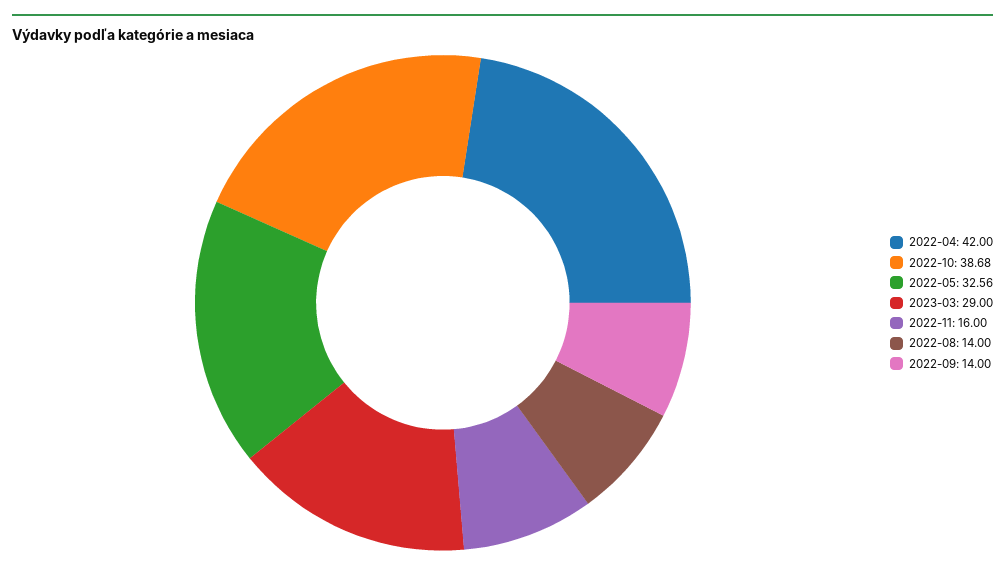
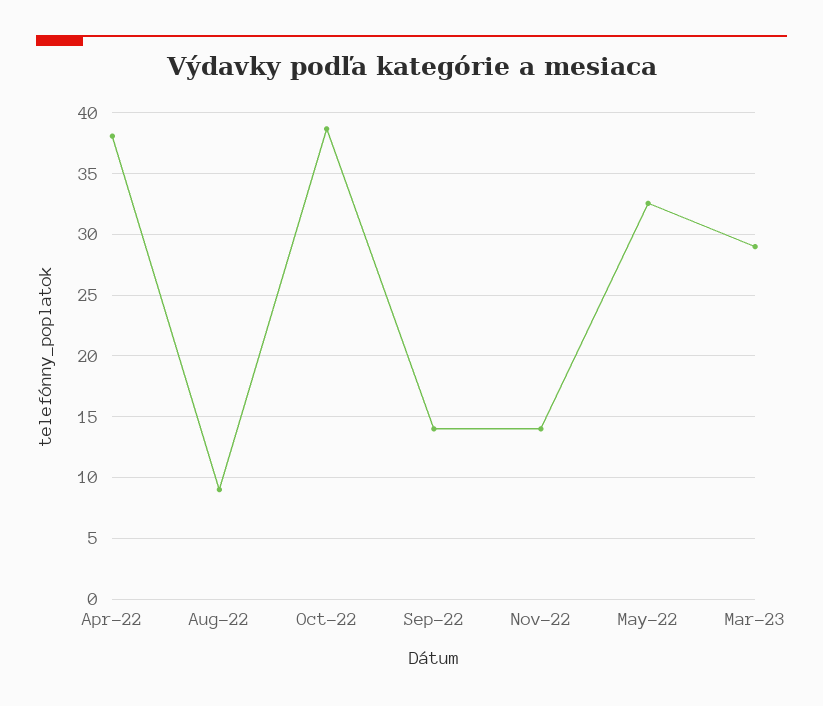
  {
-   "2022-04": 42,
+   "2022-04": 38,
    "2022-10": 38.68,
    "2022-05": 32.56,
    "2023-03": 29,
-   "2022-11": 16,
+   "2022-11": 14,
-   "2022-08": 14,
+   "2022-08": 9,
    "2022-09": 14
  }

